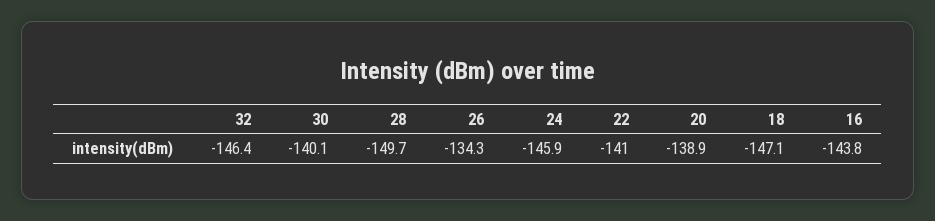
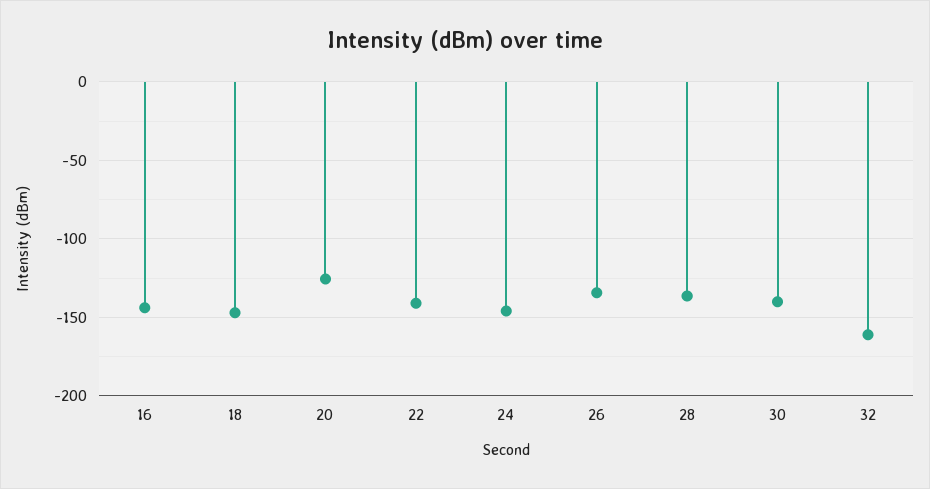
  {
-   "32": -146.4,
+   "32": -160,
    "30": -140.1,
-   "28": -149.7,
+   "28": -135,
    "26": -134.3,
    "24": -145.9,
    "22": -141,
-   "20": -138.9,
+   "20": -125,
    "18": -147.1,
    "16": -143.8
  }

